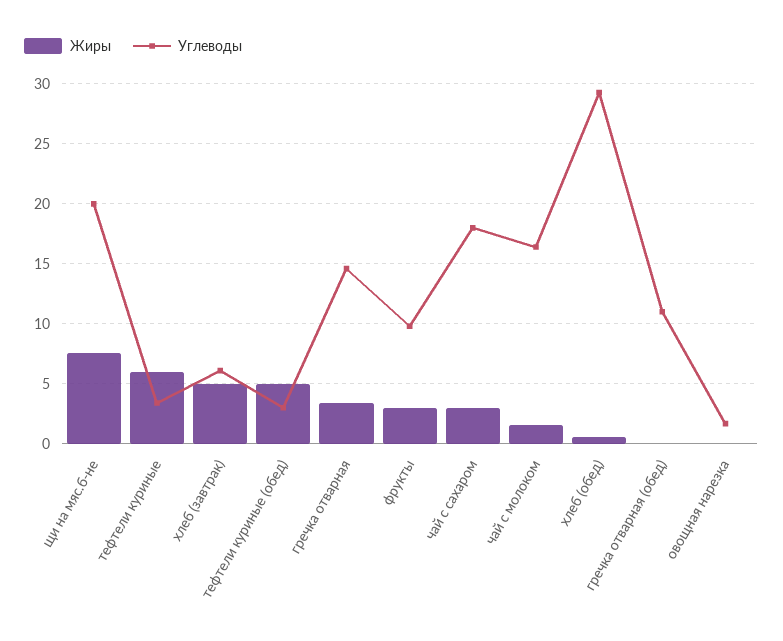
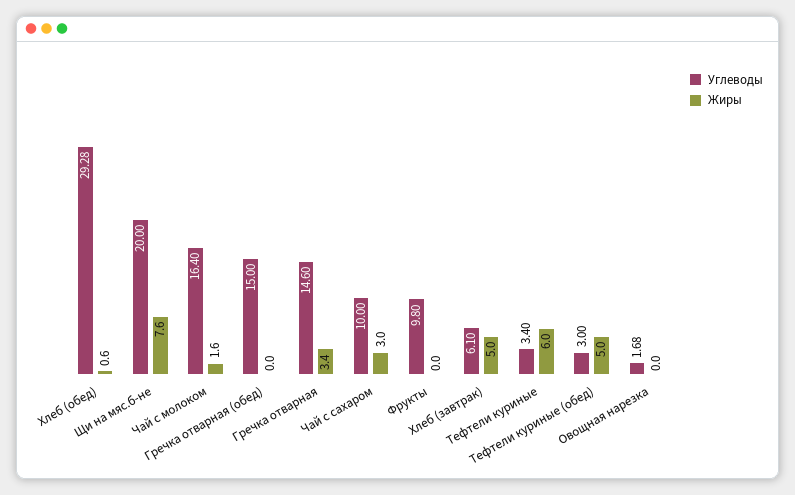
  {
    "Жиры": {
      "щи на мяс.б-не": 7.6,
      "тефтели куриные": 6,
      "хлеб (завтрак)": 5,
      "тефтели куриные (обед)": 5,
      "гречка отварная": 3.4,
-     "фрукты": 3,
+     "фрукты": 0,
      "чай с сахаром": 3,
      "чай с молоком": 1.6,
      "хлеб (обед)": 0.6,
      "гречка отварная (обед)": 0,
      "овощная нарезка": 0
    },
    "Углеводы": {
      "щи на мяс.б-не": 20,
      "тефтели куриные": 3.4,
      "хлеб (завтрак)": 6.1,
      "тефтели куриные (обед)": 3,
      "гречка отварная": 14.6,
      "фрукты": 9.8,
-     "чай с сахаром": 18,
+     "чай с сахаром": 10,
      "чай с молоком": 16.4,
      "хлеб (обед)": 29.28,
-     "гречка отварная (обед)": 11,
+     "гречка отварная (обед)": 15,
      "овощная нарезка": 1.68
    }
  }

